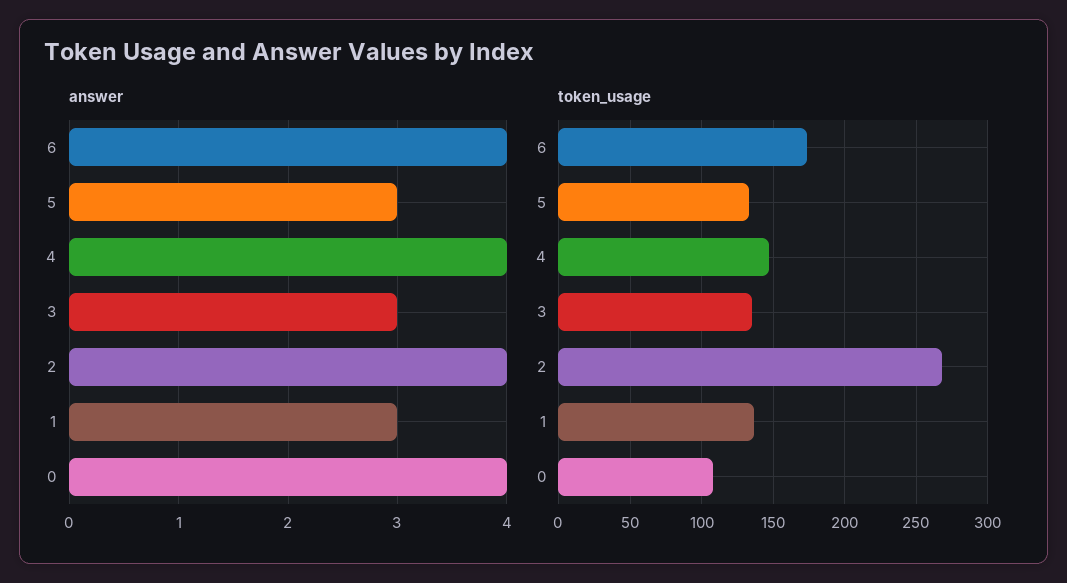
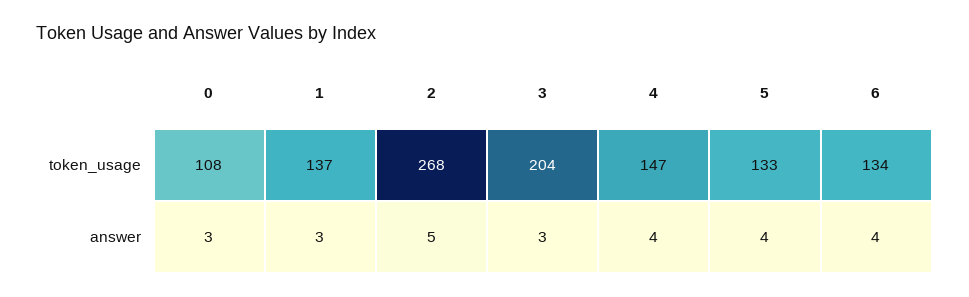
  {
    "answer": {
      "6": 4,
-     "5": 3,
+     "5": 4,
      "4": 4,
      "3": 3,
-     "2": 4,
+     "2": 5,
      "1": 3,
-     "0": 4
+     "0": 3
    },
    "token_usage": {
-     "6": 175,
+     "6": 134,
      "5": 133,
      "4": 147,
-     "3": 135,
+     "3": 204,
      "2": 268,
      "1": 137,
      "0": 108
    }
  }

